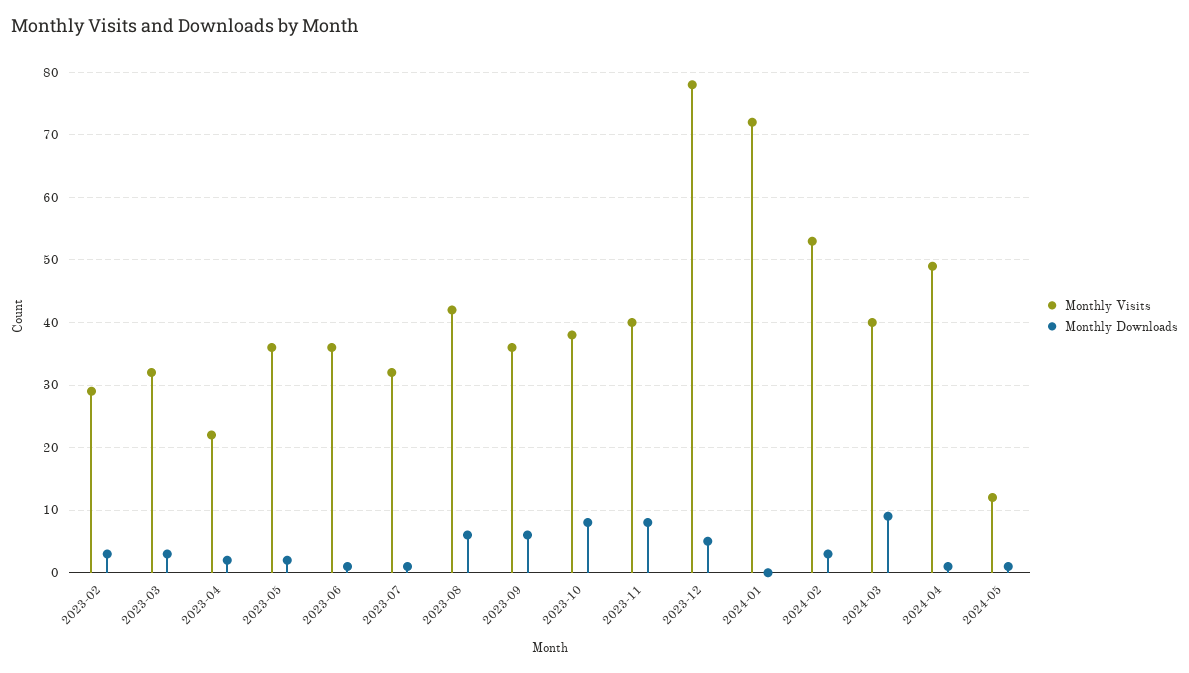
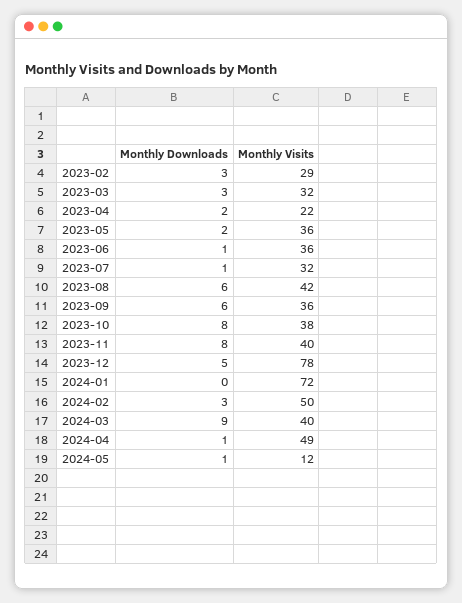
  {
    "Monthly Visits": {
      "2023-02": 29,
      "2023-03": 32,
      "2023-04": 22,
      "2023-05": 36,
      "2023-06": 36,
      "2023-07": 32,
      "2023-08": 42,
      "2023-09": 36,
      "2023-10": 38,
      "2023-11": 40,
      "2023-12": 78,
      "2024-01": 72,
-     "2024-02": 53,
+     "2024-02": 50,
      "2024-03": 40,
      "2024-04": 49,
      "2024-05": 12
    },
    "Monthly Downloads": {
      "2023-02": 3,
      "2023-03": 3,
      "2023-04": 2,
      "2023-05": 2,
      "2023-06": 1,
      "2023-07": 1,
      "2023-08": 6,
      "2023-09": 6,
      "2023-10": 8,
      "2023-11": 8,
      "2023-12": 5,
      "2024-01": 0,
      "2024-02": 3,
      "2024-03": 9,
      "2024-04": 1,
      "2024-05": 1
    }
  }

